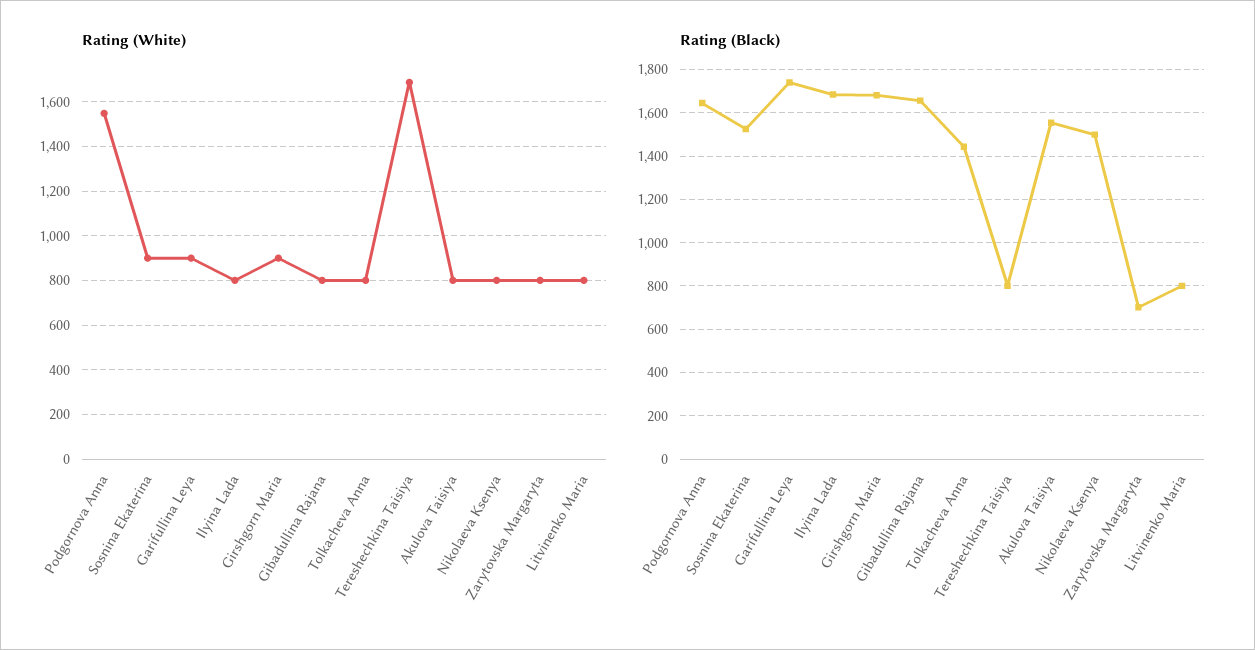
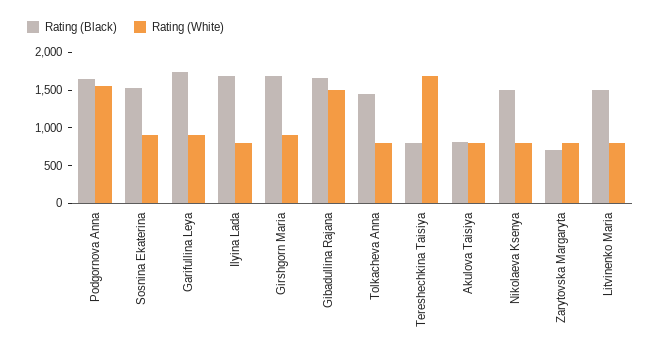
  {
    "Rating (White)": {
      "Podgornova Anna": 1550,
      "Sosnina Ekaterina": 900,
      "Garifullina Leya": 900,
      "Ilyina Lada": 800,
      "Girshgorn Maria": 900,
-     "Gibadullina Rajana": 800,
+     "Gibadullina Rajana": 1500,
      "Tolkacheva Anna": 800,
      "Tereshechkina Taisiya": 1700,
      "Akulova Taisiya": 800,
      "Nikolaeva Ksenya": 800,
      "Zarytovska Margaryta": 800,
      "Litvinenko Maria": 800
    },
    "Rating (Black)": {
      "Podgornova Anna": 1650,
      "Sosnina Ekaterina": 1550,
      "Garifullina Leya": 1750,
      "Ilyina Lada": 1700,
      "Girshgorn Maria": 1700,
      "Gibadullina Rajana": 1650,
      "Tolkacheva Anna": 1450,
      "Tereshechkina Taisiya": 800,
-     "Akulova Taisiya": 1550,
+     "Akulova Taisiya": 750,
      "Nikolaeva Ksenya": 1500,
      "Zarytovska Margaryta": 700,
-     "Litvinenko Maria": 800
+     "Litvinenko Maria": 1500
    }
  }

